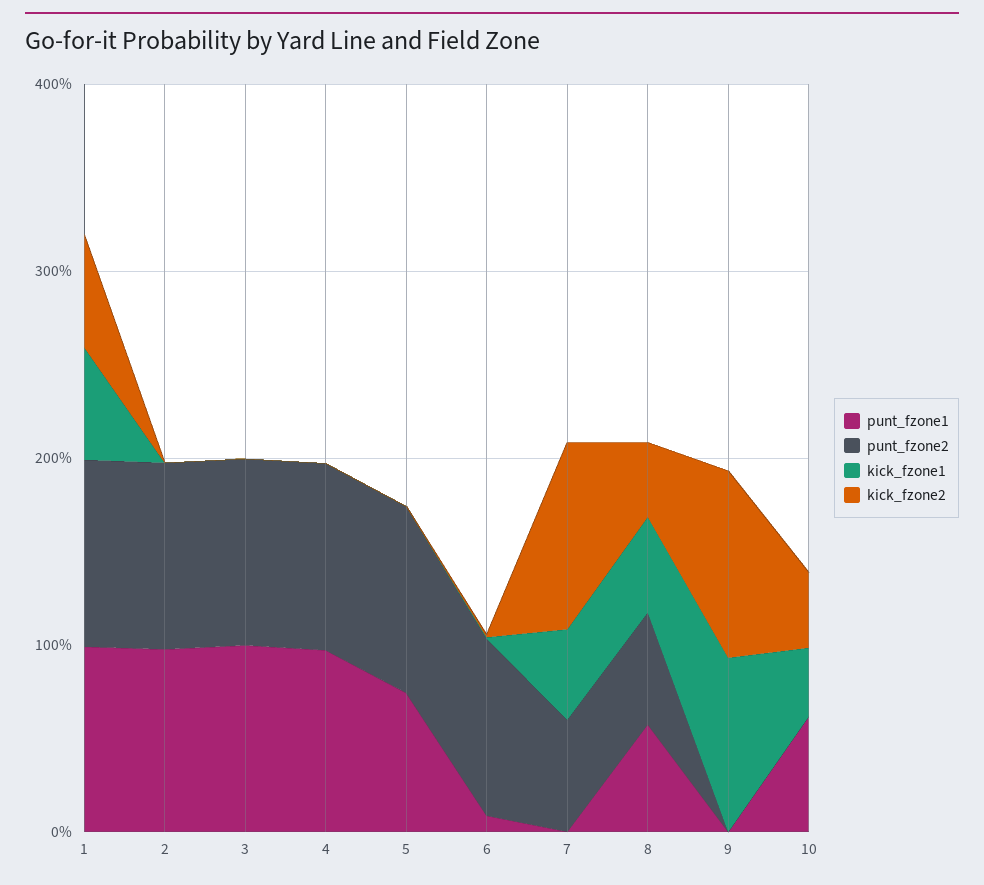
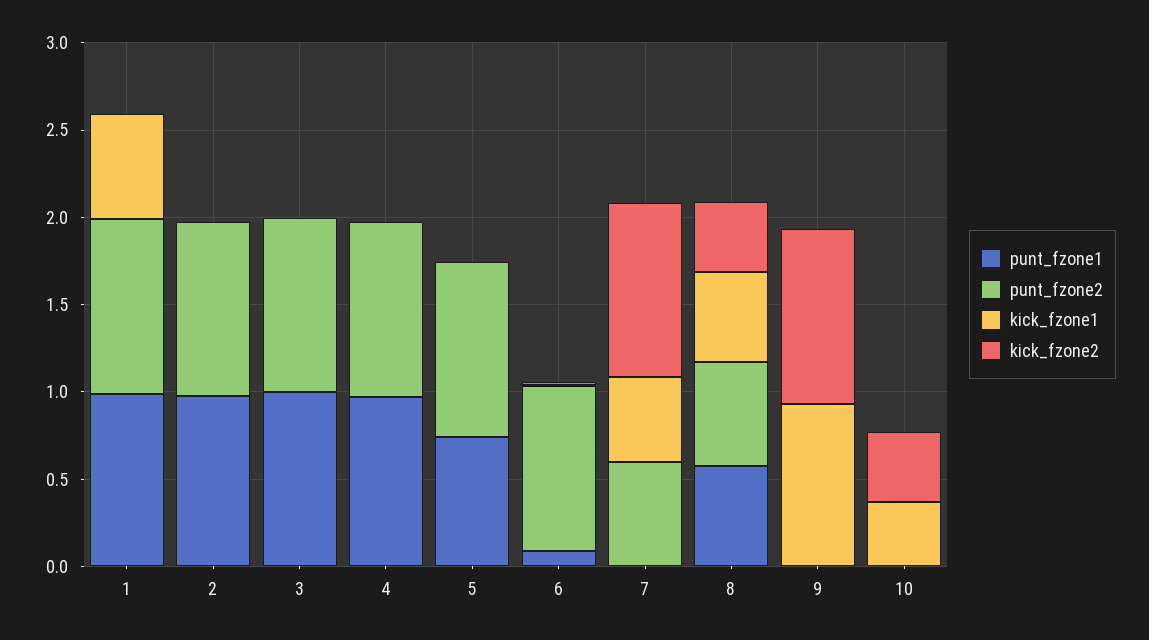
  {
    "punt_fzone1": {
      "1": 1,
      "2": 1,
      "3": 1,
      "4": 1,
      "5": 0.7,
      "6": 0.1,
      "7": 0,
      "8": 0.6,
      "9": 0,
-     "10": 0.6
+     "10": 0
    },
    "punt_fzone2": {
      "1": 1,
      "2": 1,
      "3": 1,
      "4": 1,
      "5": 1,
      "6": 0.9,
      "7": 0.6,
      "8": 0.6,
      "9": 0,
      "10": 0
    },
    "kick_fzone1": {
      "1": 0.6,
      "2": 0,
      "3": 0,
      "4": 0,
      "5": 0,
      "6": 0,
      "7": 0.5,
      "8": 0.5,
      "9": 0.9,
      "10": 0.4
    },
    "kick_fzone2": {
-     "1": 0.6,
+     "1": 0,
      "2": 0,
      "3": 0,
      "4": 0,
      "5": 0,
      "6": 0,
      "7": 1,
      "8": 0.4,
      "9": 1,
      "10": 0.4
    }
  }

